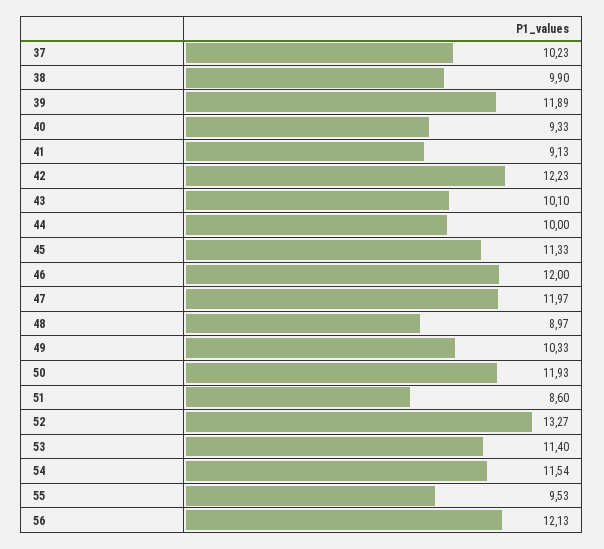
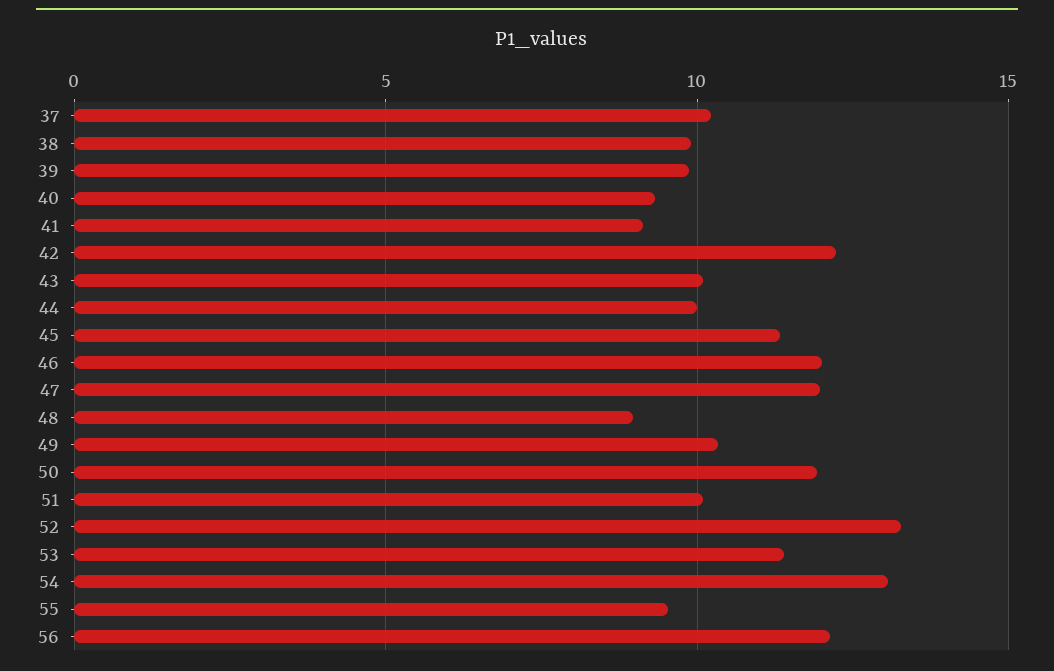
  {
    "37": 10.23,
    "38": 9.9,
-   "39": 11.89,
+   "39": 10,
    "40": 9.33,
    "41": 9.13,
    "42": 12.23,
    "43": 10.1,
    "44": 10,
    "45": 11.33,
    "46": 12,
    "47": 11.97,
    "48": 8.97,
    "49": 10.33,
    "50": 11.93,
-   "51": 8.6,
+   "51": 10,
    "52": 13.27,
    "53": 11.4,
-   "54": 11.54,
+   "54": 13,
    "55": 9.53,
    "56": 12.13
  }

